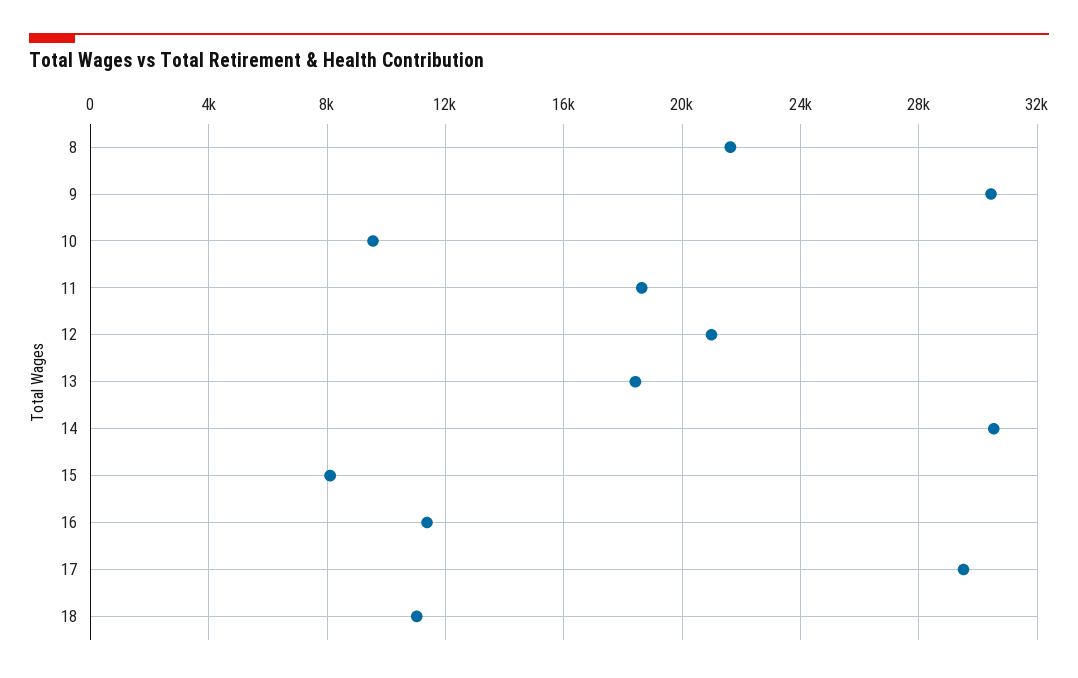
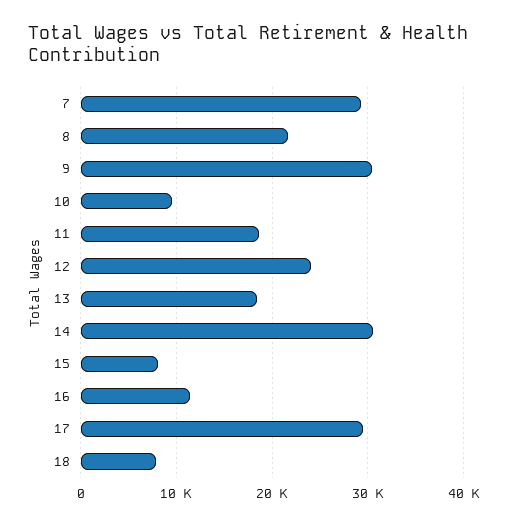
  {
    "8": 21500,
    "9": 30500,
    "10": 9500,
    "11": 18500,
-   "12": 21000,
+   "12": 24000,
    "13": 18500,
    "14": 30500,
    "15": 8000,
    "16": 11500,
    "17": 29500,
-   "18": 11000
+   "18": 8000,
+   "7": 29000
  }

